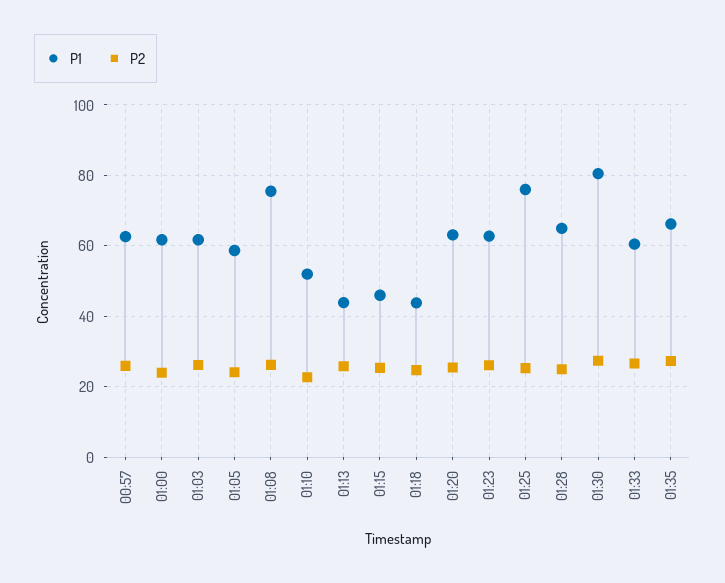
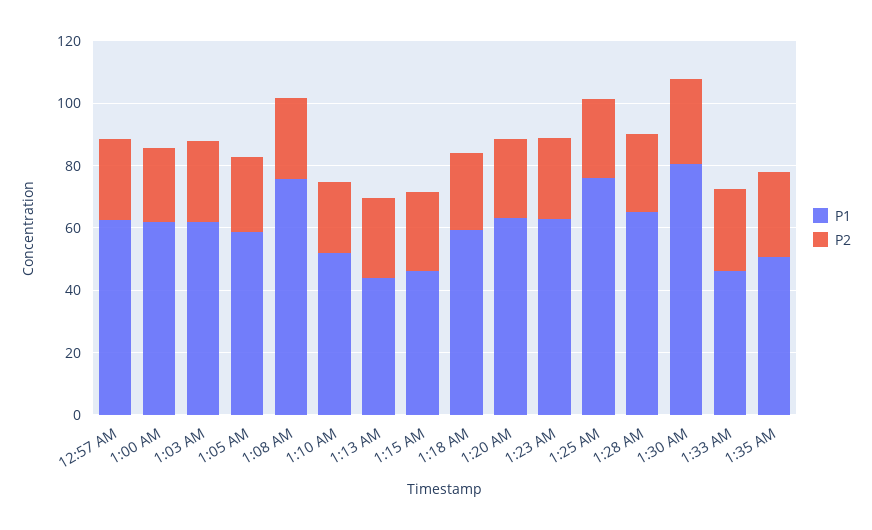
  {
    "P1": {
      "00:57": 62,
      "01:00": 62,
      "01:03": 62,
      "01:05": 58,
      "01:08": 76,
      "01:10": 52,
      "01:13": 44,
      "01:15": 46,
-     "01:18": 44,
+     "01:18": 60,
      "01:20": 64,
      "01:23": 62,
      "01:25": 76,
      "01:28": 64,
      "01:30": 80,
-     "01:33": 60,
+     "01:33": 45,
-     "01:35": 66
+     "01:35": 50
    },
    "P2": {
      "00:57": 26,
      "01:00": 24,
      "01:03": 26,
      "01:05": 24,
      "01:08": 26,
      "01:10": 22,
      "01:13": 26,
      "01:15": 26,
      "01:18": 24,
      "01:20": 26,
      "01:23": 26,
      "01:25": 26,
      "01:28": 26,
      "01:30": 28,
      "01:33": 26,
      "01:35": 28
    }
  }

